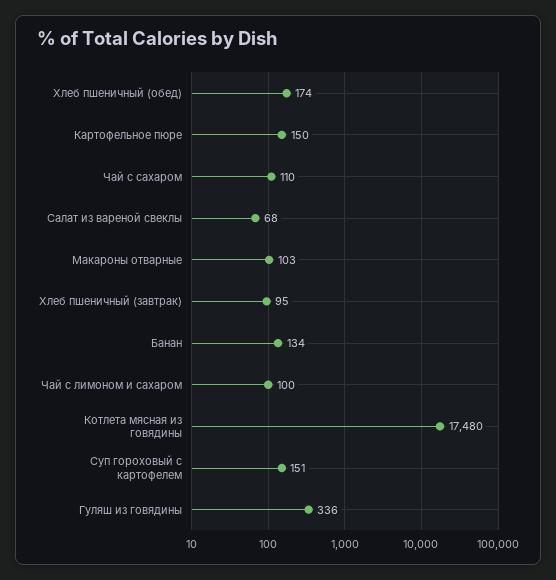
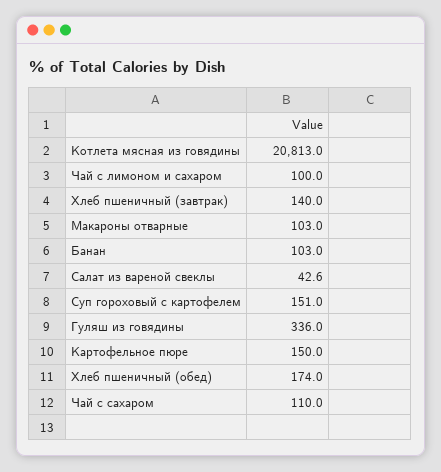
  {
    "Хлеб пшеничный (обед)": 174,
    "Картофельное пюре": 150,
    "Чай с сахаром": 110,
-   "Салат из вареной свеклы": 68,
+   "Салат из вареной свеклы": 42.6,
    "Макароны отварные": 103,
-   "Хлеб пшеничный (завтрак)": 95,
+   "Хлеб пшеничный (завтрак)": 140,
-   "Банан": 134,
+   "Банан": 103,
    "Чай с лимоном и сахаром": 100,
-   "Котлета мясная из говядины": 17480,
+   "Котлета мясная из говядины": 20813,
    "Суп гороховый с картофелем": 151,
    "Гуляш из говядины": 336
  }

